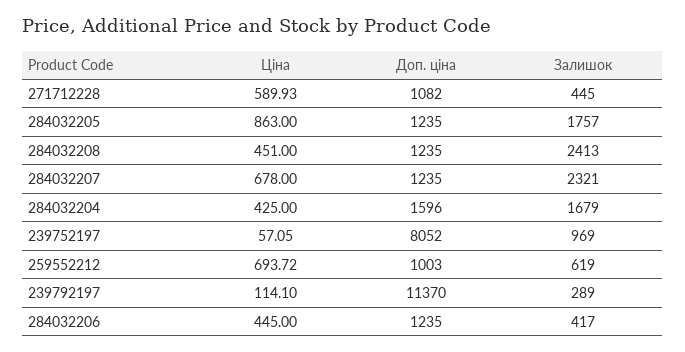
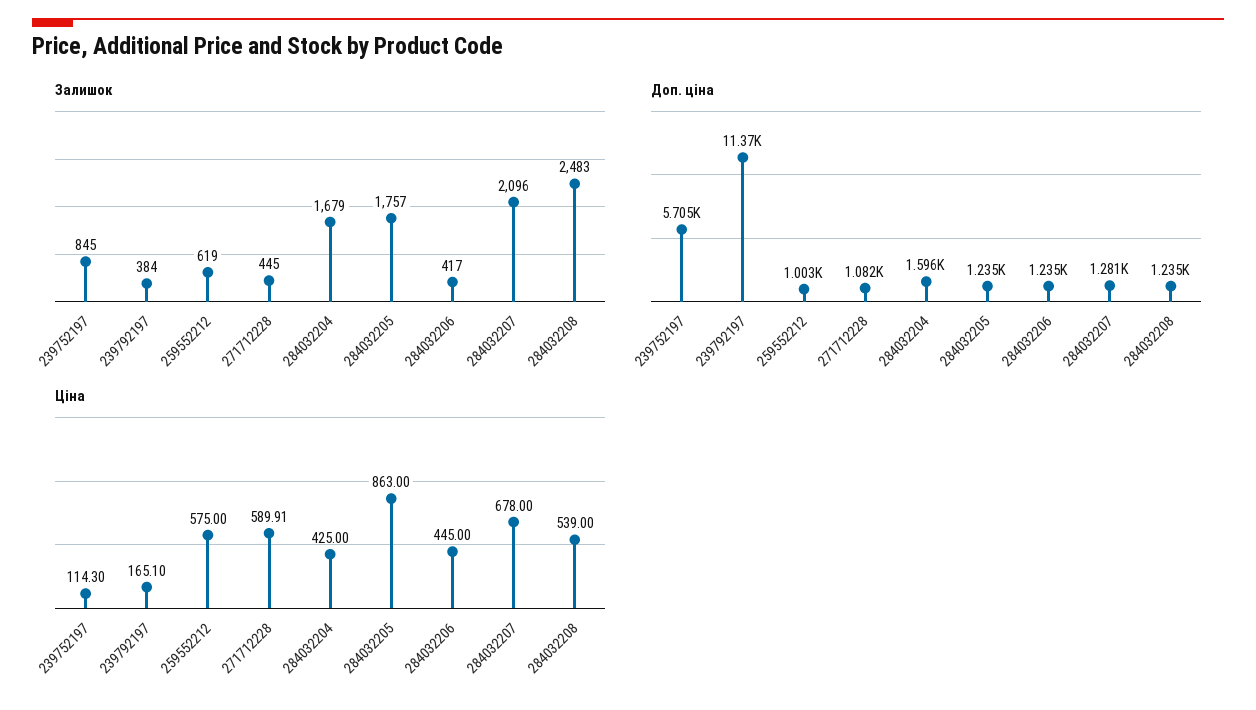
  {
    "Ціна": {
-     "271712228": 589.93,
+     "271712228": 589.91,
      "284032205": 863,
-     "284032208": 451,
+     "284032208": 539,
      "284032207": 678,
      "284032204": 425,
-     "239752197": 57.05,
+     "239752197": 114.3,
-     "259552212": 693.72,
+     "259552212": 575,
-     "239792197": 114.1,
+     "239792197": 165.1,
      "284032206": 445
    },
    "Доп. ціна": {
      "271712228": 1082,
      "284032205": 1235,
      "284032208": 1235,
-     "284032207": 1235,
+     "284032207": 1281,
      "284032204": 1596,
-     "239752197": 8052,
+     "239752197": 5705,
      "259552212": 1003,
      "239792197": 11370,
      "284032206": 1235
    },
    "Залишок": {
      "271712228": 445,
      "284032205": 1757,
-     "284032208": 2413,
+     "284032208": 2483,
-     "284032207": 2321,
+     "284032207": 2096,
      "284032204": 1679,
-     "239752197": 969,
+     "239752197": 845,
      "259552212": 619,
-     "239792197": 289,
+     "239792197": 384,
      "284032206": 417
    }
  }

